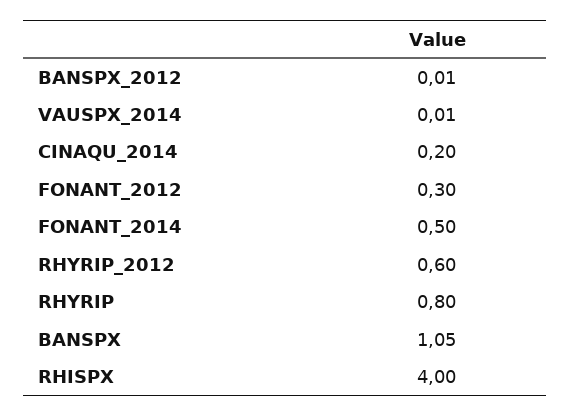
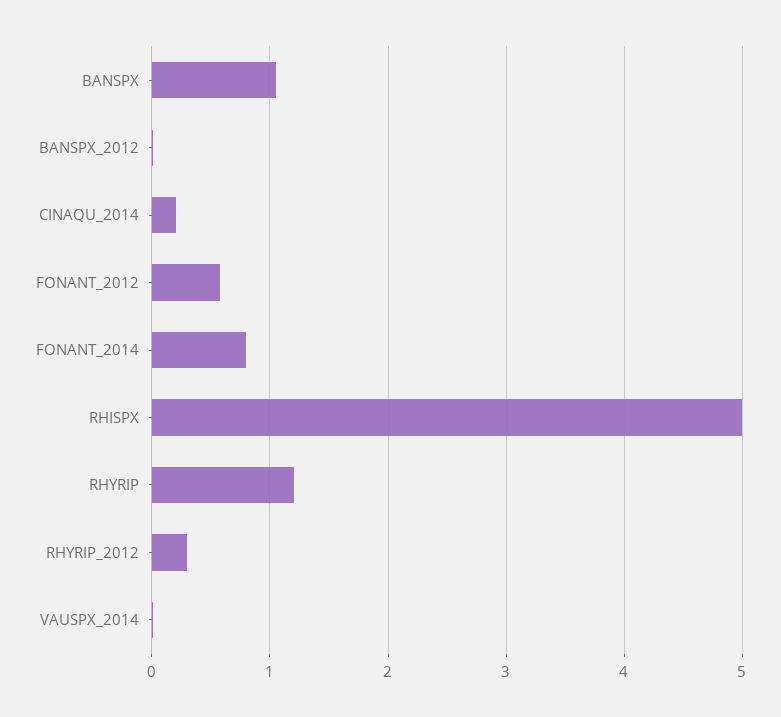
  {
    "BANSPX_2012": 0.01,
    "VAUSPX_2014": 0.01,
    "CINAQU_2014": 0.2,
-   "FONANT_2012": 0.3,
+   "FONANT_2012": 0.6,
-   "FONANT_2014": 0.5,
+   "FONANT_2014": 0.8,
-   "RHYRIP_2012": 0.6,
+   "RHYRIP_2012": 0.3,
-   "RHYRIP": 0.8,
+   "RHYRIP": 1.2,
    "BANSPX": 1.05,
-   "RHISPX": 4
+   "RHISPX": 5
  }

